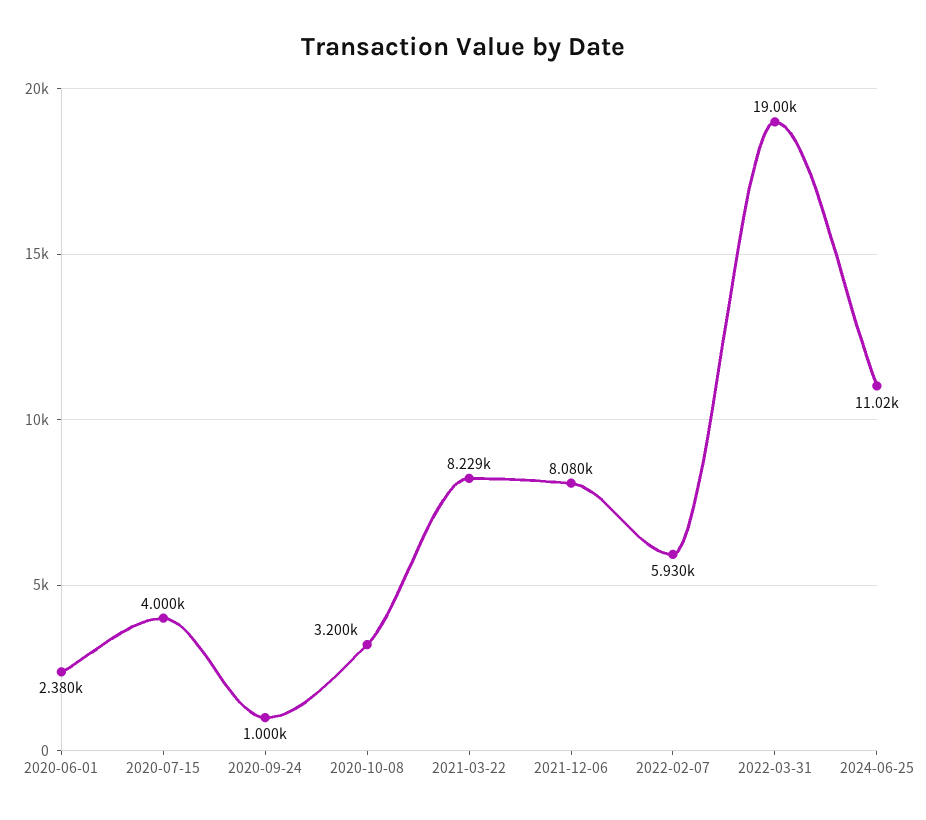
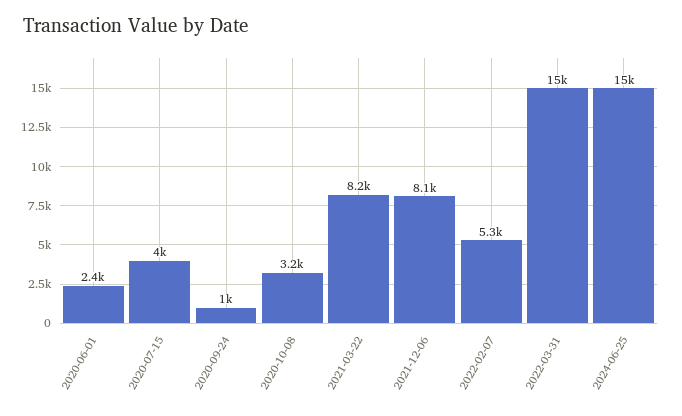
  {
    "2020-06-01": 2380,
    "2020-07-15": 4000,
    "2020-09-24": 1000,
    "2020-10-08": 3200,
    "2021-03-22": 8229,
    "2021-12-06": 8080,
-   "2022-02-07": 5930,
+   "2022-02-07": 5300,
-   "2022-03-31": 19000,
+   "2022-03-31": 15000,
-   "2024-06-25": 11020
+   "2024-06-25": 15000
  }

